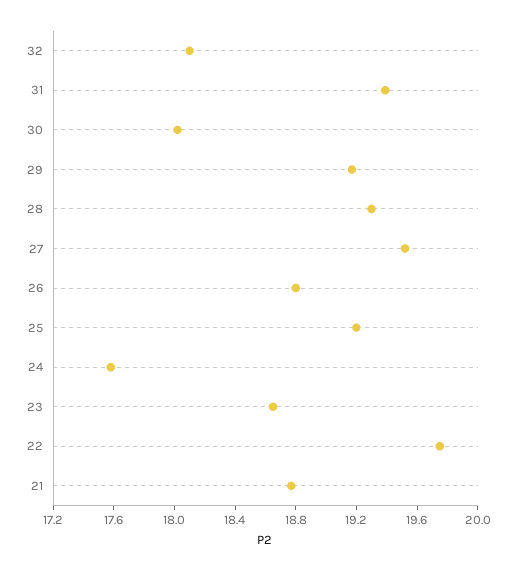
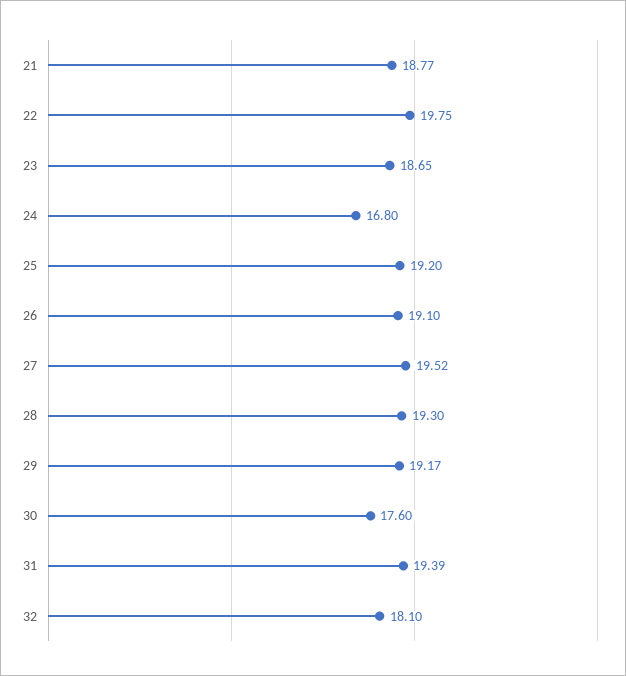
  {
    "32": 18.1,
    "31": 19.39,
-   "30": 18,
+   "30": 17.6,
    "29": 19.17,
    "28": 19.3,
    "27": 19.52,
-   "26": 18.8,
+   "26": 19.1,
    "25": 19.2,
-   "24": 17.6,
+   "24": 16.8,
    "23": 18.65,
    "22": 19.75,
    "21": 18.77
  }

